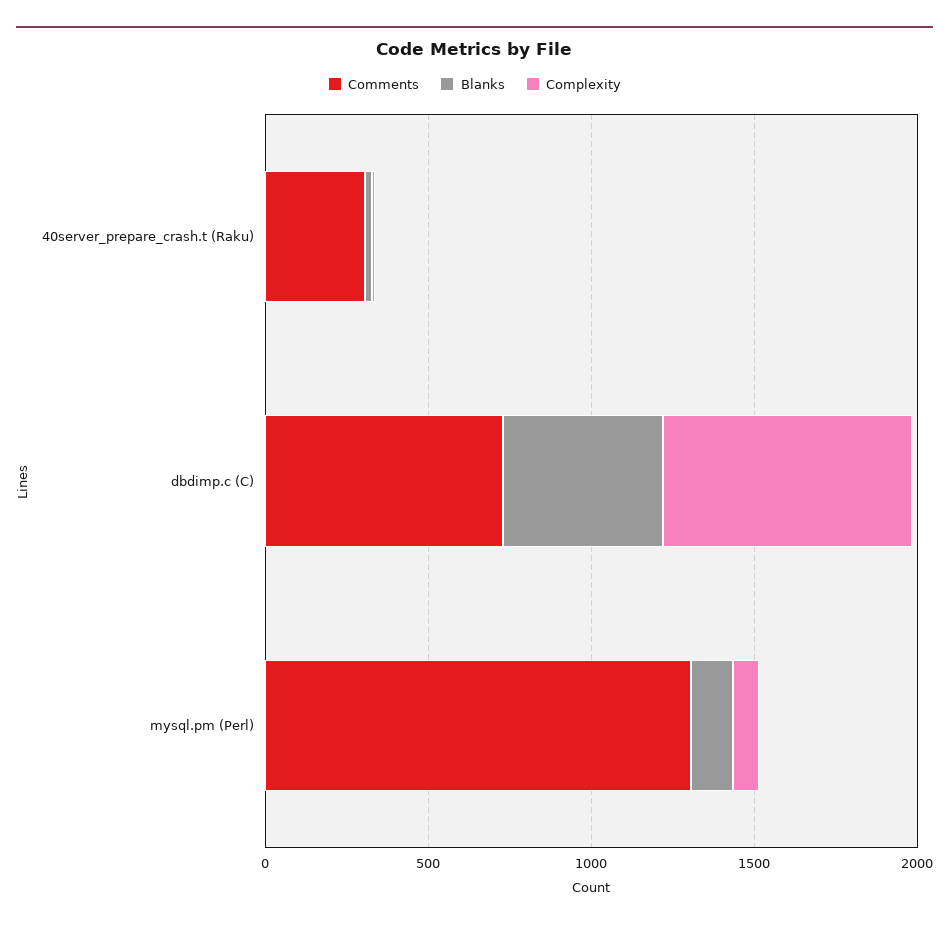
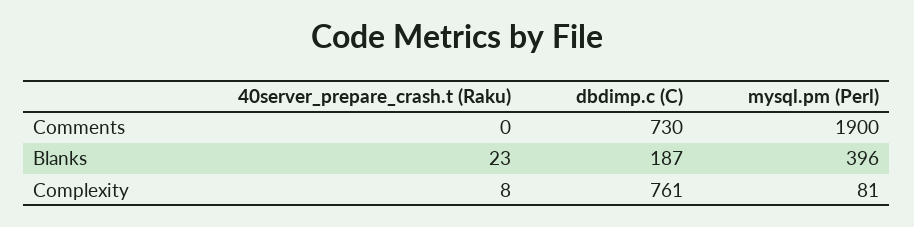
  {
    "Comments": {
-     "40server_prepare_crash.t (Raku)": 300,
+     "40server_prepare_crash.t (Raku)": 0,
      "dbdimp.c (C)": 730,
-     "mysql.pm (Perl)": 1300
+     "mysql.pm (Perl)": 1900
    },
    "Blanks": {
      "40server_prepare_crash.t (Raku)": 23,
-     "dbdimp.c (C)": 500,
+     "dbdimp.c (C)": 187,
-     "mysql.pm (Perl)": 100
+     "mysql.pm (Perl)": 396
    },
    "Complexity": {
      "40server_prepare_crash.t (Raku)": 8,
      "dbdimp.c (C)": 761,
      "mysql.pm (Perl)": 81
    }
  }

